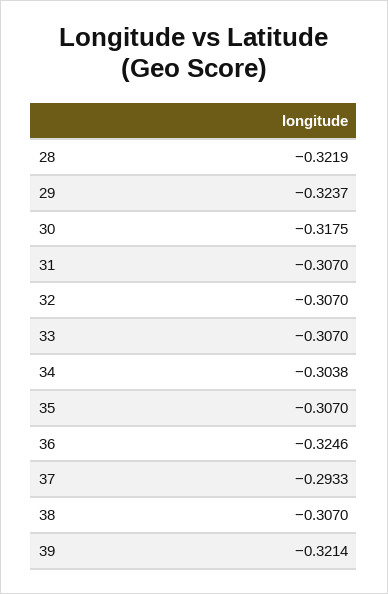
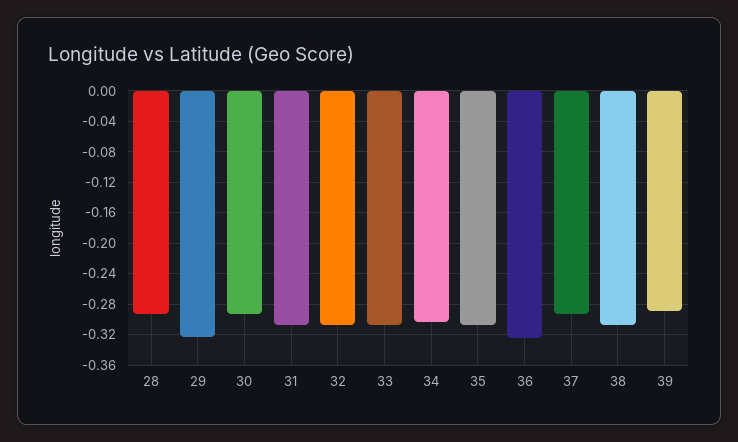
  {
-   "28": -0.3219,
+   "28": -0.29,
    "29": -0.3237,
-   "30": -0.3175,
+   "30": -0.29,
    "31": -0.307,
    "32": -0.307,
    "33": -0.307,
    "34": -0.3038,
    "35": -0.307,
    "36": -0.3246,
    "37": -0.2933,
    "38": -0.307,
-   "39": -0.3214
+   "39": -0.29
  }

